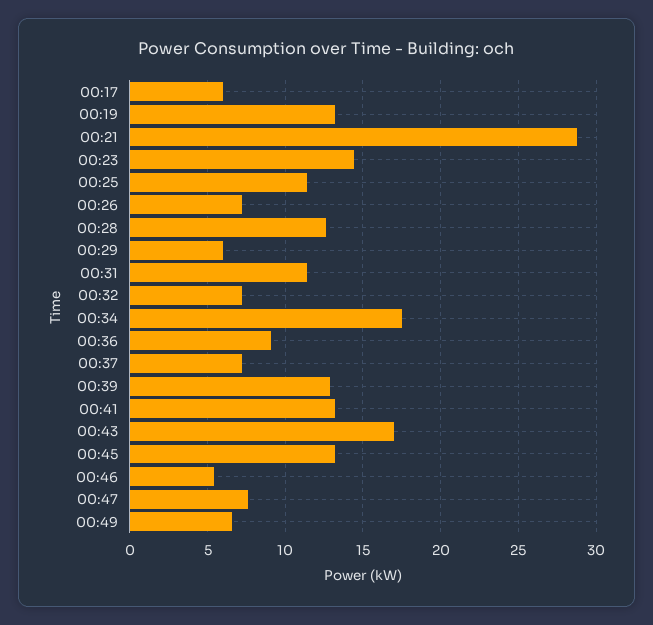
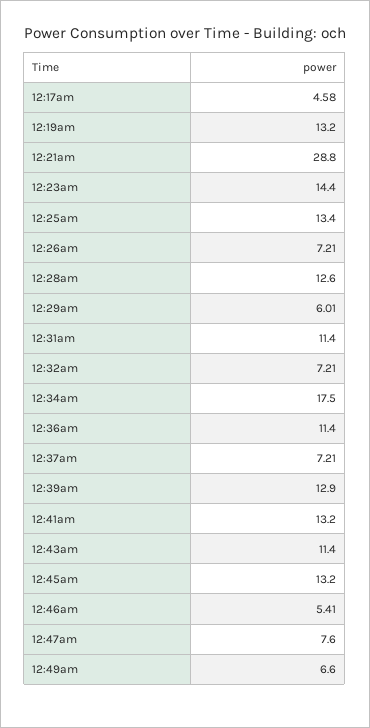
  {
-   "00:17": 6,
+   "00:17": 4.58,
    "00:19": 13.2,
    "00:21": 28.8,
    "00:23": 14.4,
-   "00:25": 11.5,
+   "00:25": 13.4,
    "00:26": 7.21,
    "00:28": 12.6,
    "00:29": 6.01,
    "00:31": 11.4,
    "00:32": 7.21,
    "00:34": 17.5,
-   "00:36": 9,
+   "00:36": 11.4,
    "00:37": 7.21,
    "00:39": 12.9,
    "00:41": 13.2,
-   "00:43": 17,
+   "00:43": 11.4,
    "00:45": 13.2,
    "00:46": 5.41,
    "00:47": 7.6,
    "00:49": 6.6
  }

